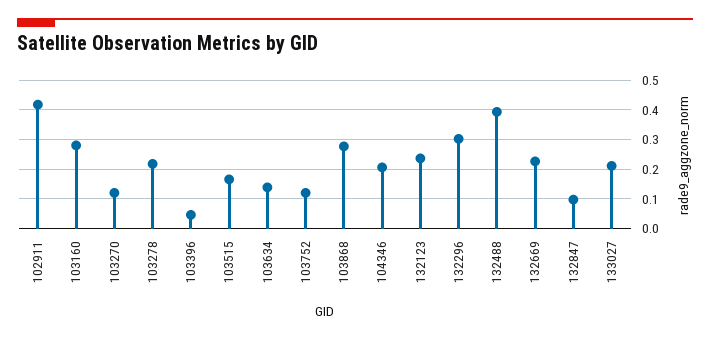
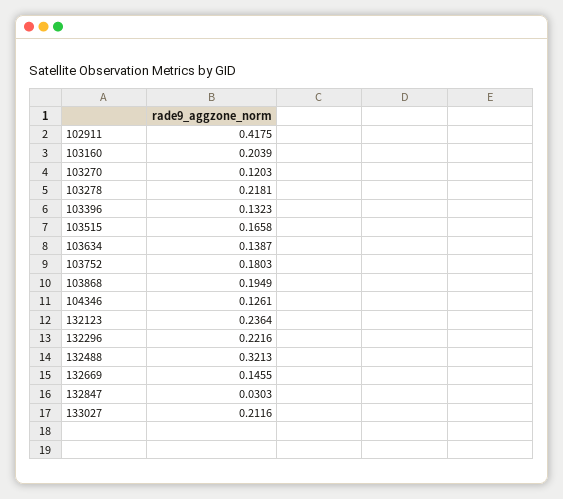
  {
    "102911": 0.4175,
-   "103160": 0.275,
+   "103160": 0.2039,
    "103270": 0.1203,
    "103278": 0.2181,
-   "103396": 0.05,
+   "103396": 0.1323,
    "103515": 0.1658,
    "103634": 0.1387,
-   "103752": 0.125,
+   "103752": 0.1803,
-   "103868": 0.275,
+   "103868": 0.1949,
-   "104346": 0.2,
+   "104346": 0.1261,
    "132123": 0.2364,
-   "132296": 0.3,
+   "132296": 0.2216,
-   "132488": 0.4,
+   "132488": 0.3213,
-   "132669": 0.225,
+   "132669": 0.1455,
-   "132847": 0.1,
+   "132847": 0.0303,
    "133027": 0.2116
  }

